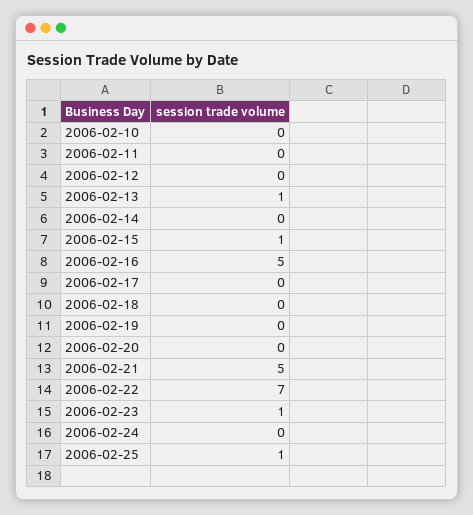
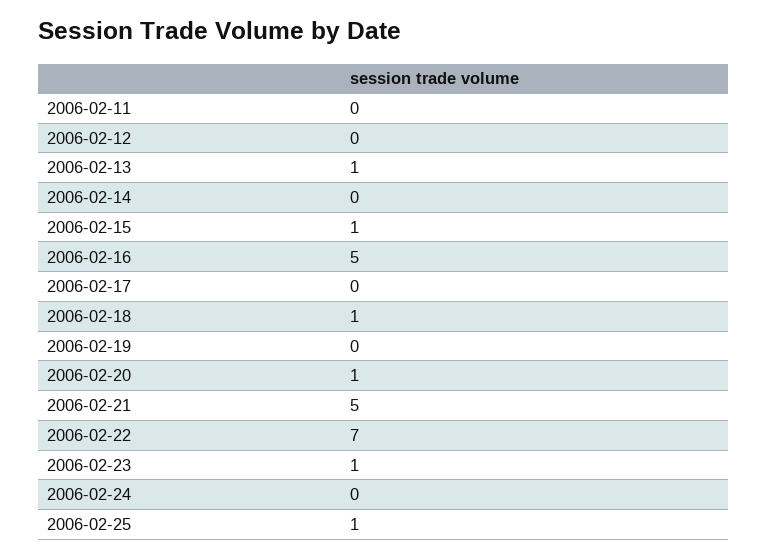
  {
-   "2006-02-10": 0,
    "2006-02-11": 0,
    "2006-02-12": 0,
    "2006-02-13": 1,
    "2006-02-14": 0,
    "2006-02-15": 1,
    "2006-02-16": 5,
    "2006-02-17": 0,
-   "2006-02-18": 0,
+   "2006-02-18": 1,
    "2006-02-19": 0,
-   "2006-02-20": 0,
+   "2006-02-20": 1,
    "2006-02-21": 5,
    "2006-02-22": 7,
    "2006-02-23": 1,
    "2006-02-24": 0,
    "2006-02-25": 1
  }

